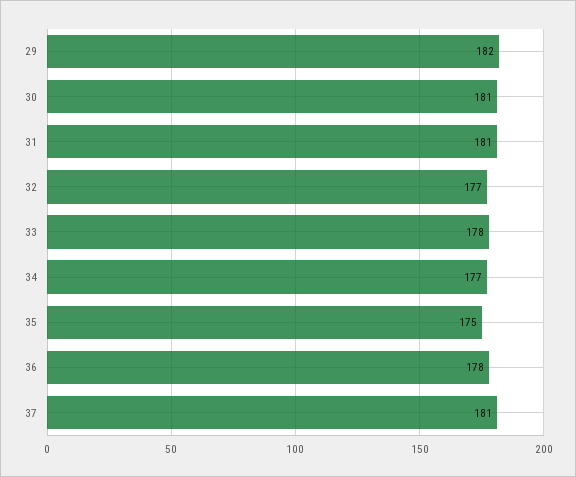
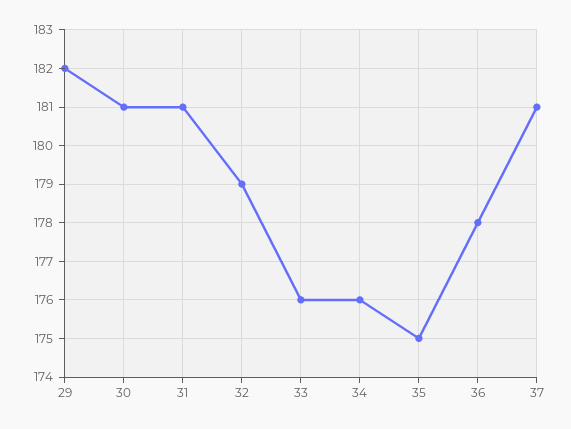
  {
    "29": 182,
    "30": 181,
    "31": 181,
-   "32": 177,
+   "32": 179,
-   "33": 178,
+   "33": 176,
-   "34": 177,
+   "34": 176,
    "35": 175,
    "36": 178,
    "37": 181
  }

